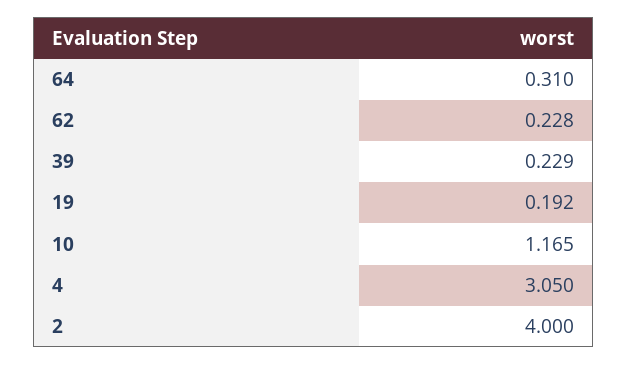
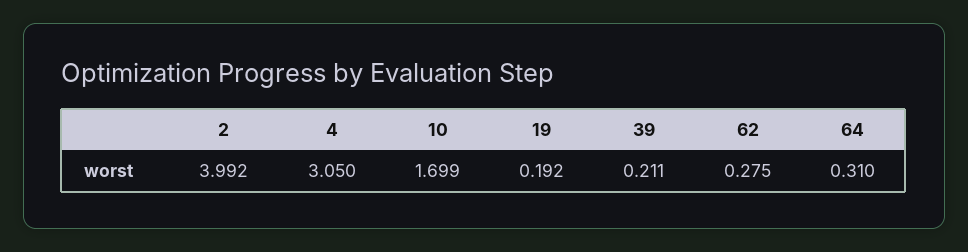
  {
    "64": 0.31,
-   "62": 0.228,
+   "62": 0.275,
-   "39": 0.229,
+   "39": 0.211,
    "19": 0.192,
-   "10": 1.165,
+   "10": 1.699,
    "4": 3.05,
-   "2": 4
+   "2": 3.992
  }

